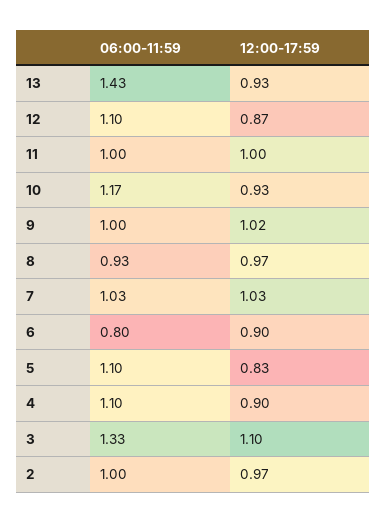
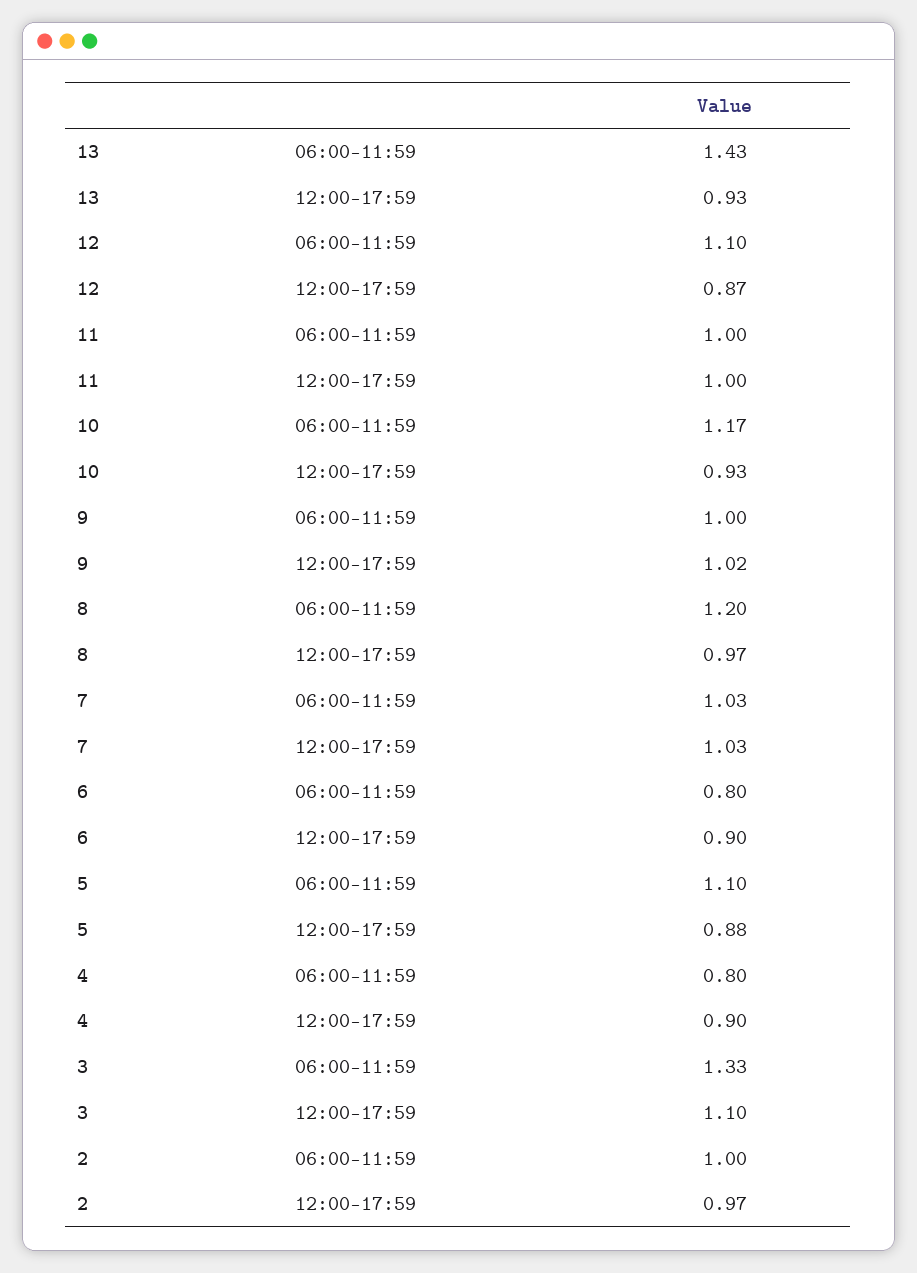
  {
    "06:00-11:59": {
      "13": 1.43,
      "12": 1.1,
      "11": 1,
      "10": 1.17,
      "9": 1,
-     "8": 0.93,
+     "8": 1.2,
      "7": 1.03,
      "6": 0.8,
      "5": 1.1,
-     "4": 1.1,
+     "4": 0.8,
      "3": 1.33,
      "2": 1
    },
    "12:00-17:59": {
      "13": 0.93,
      "12": 0.87,
      "11": 1,
      "10": 0.93,
      "9": 1.02,
      "8": 0.97,
      "7": 1.03,
      "6": 0.9,
-     "5": 0.83,
+     "5": 0.88,
      "4": 0.9,
      "3": 1.1,
      "2": 0.97
    }
  }

